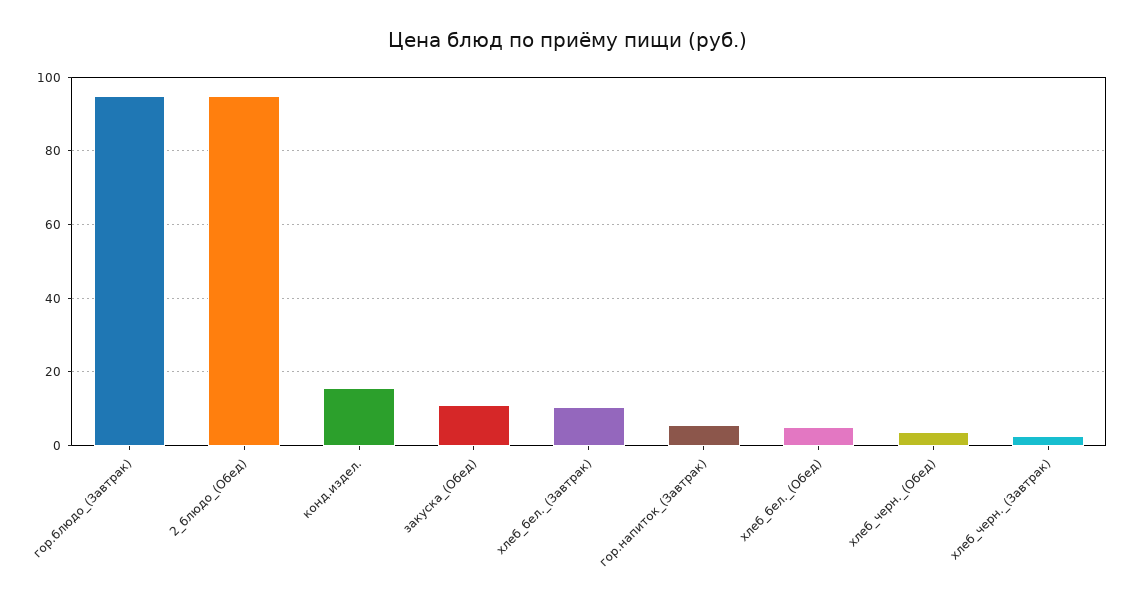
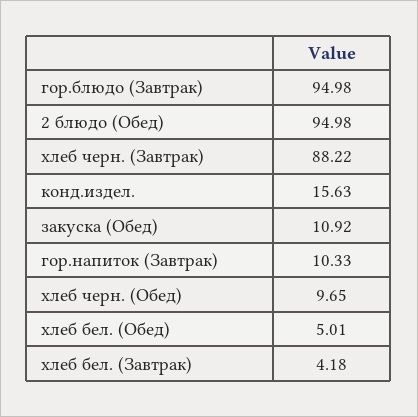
  {
    "гор.блюдо_(Завтрак)": 94.98,
    "2_блюдо_(Обед)": 94.98,
    "конд.издел.": 15.63,
    "закуска_(Обед)": 10.92,
-   "хлеб_бел._(Завтрак)": 10,
+   "хлеб_бел._(Завтрак)": 4.18,
-   "гор.напиток_(Завтрак)": 6,
+   "гор.напиток_(Завтрак)": 10.33,
    "хлеб_бел._(Обед)": 5.01,
-   "хлеб_черн._(Обед)": 4,
+   "хлеб_черн._(Обед)": 9.65,
-   "хлеб_черн._(Завтрак)": 2
+   "хлеб_черн._(Завтрак)": 88.22
  }

